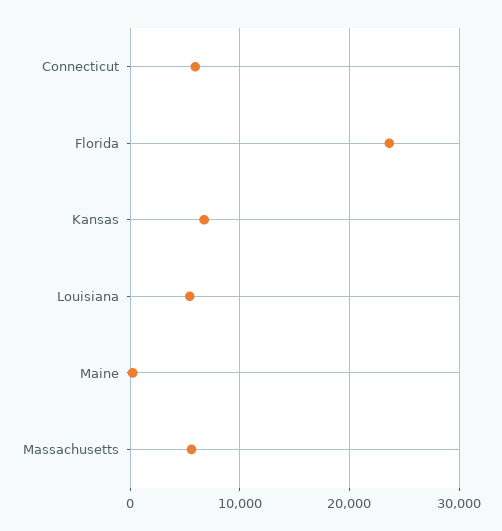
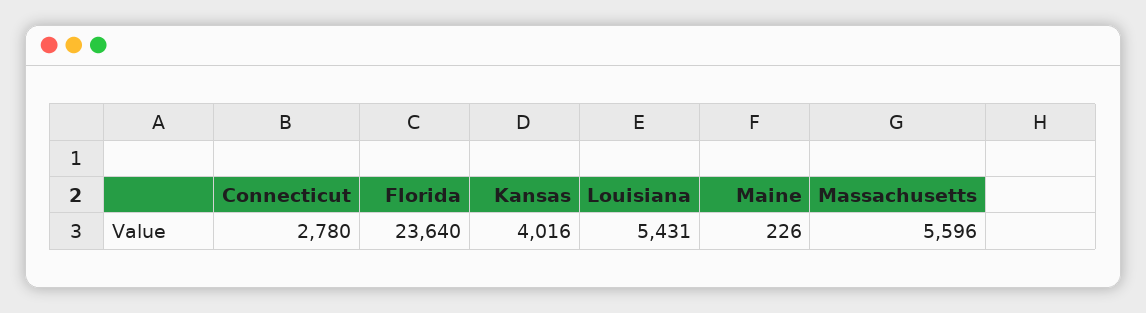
  {
-   "Connecticut": 6000,
+   "Connecticut": 2780,
    "Florida": 23640,
-   "Kansas": 7000,
+   "Kansas": 4016,
    "Louisiana": 5431,
    "Maine": 226,
    "Massachusetts": 5596
  }

